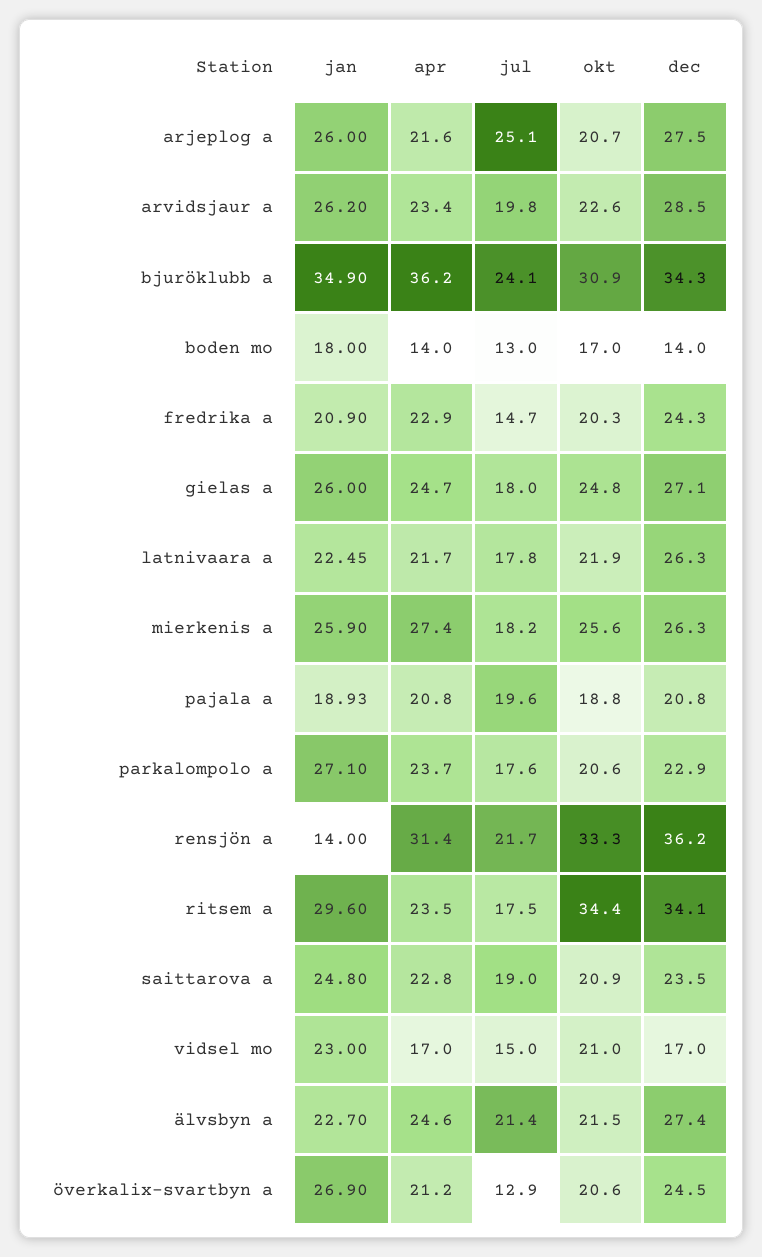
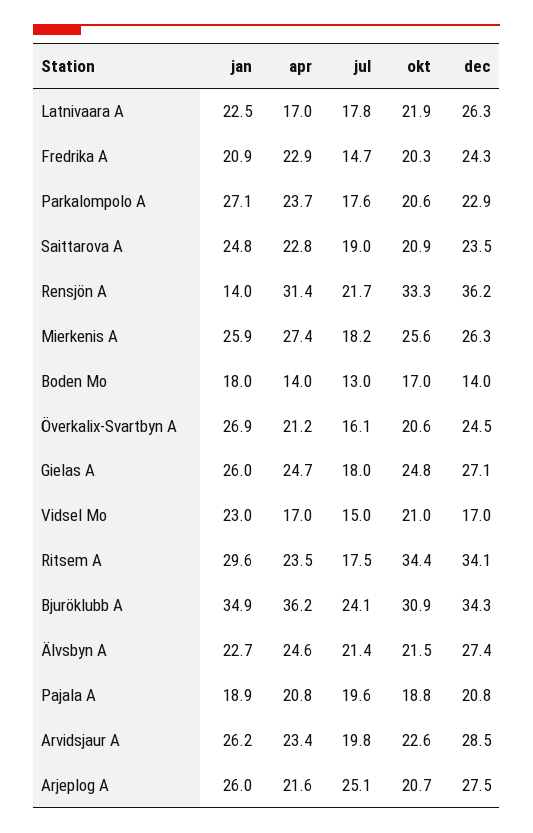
  {
    "jan": {
      "arjeplog a": 26,
      "arvidsjaur a": 26.2,
      "bjuröklubb a": 34.9,
      "boden mo": 18,
      "fredrika a": 20.9,
      "gielas a": 26,
      "latnivaara a": 22.45,
      "mierkenis a": 25.9,
      "pajala a": 18.93,
      "parkalompolo a": 27.1,
      "rensjön a": 14,
      "ritsem a": 29.6,
      "saittarova a": 24.8,
      "vidsel mo": 23,
      "älvsbyn a": 22.7,
      "överkalix-svartbyn a": 26.9
    },
    "apr": {
      "arjeplog a": 21.6,
      "arvidsjaur a": 23.4,
      "bjuröklubb a": 36.2,
      "boden mo": 14,
      "fredrika a": 22.9,
      "gielas a": 24.7,
-     "latnivaara a": 21.7,
+     "latnivaara a": 17,
      "mierkenis a": 27.4,
      "pajala a": 20.8,
      "parkalompolo a": 23.7,
      "rensjön a": 31.4,
      "ritsem a": 23.5,
      "saittarova a": 22.8,
      "vidsel mo": 17,
      "älvsbyn a": 24.6,
      "överkalix-svartbyn a": 21.2
    },
    "jul": {
      "arjeplog a": 25.1,
      "arvidsjaur a": 19.8,
      "bjuröklubb a": 24.1,
      "boden mo": 13,
      "fredrika a": 14.7,
      "gielas a": 18,
      "latnivaara a": 17.8,
      "mierkenis a": 18.2,
      "pajala a": 19.6,
      "parkalompolo a": 17.6,
      "rensjön a": 21.7,
      "ritsem a": 17.5,
      "saittarova a": 19,
      "vidsel mo": 15,
      "älvsbyn a": 21.4,
-     "överkalix-svartbyn a": 12.9
+     "överkalix-svartbyn a": 16.1
    },
    "okt": {
      "arjeplog a": 20.7,
      "arvidsjaur a": 22.6,
      "bjuröklubb a": 30.9,
      "boden mo": 17,
      "fredrika a": 20.3,
      "gielas a": 24.8,
      "latnivaara a": 21.9,
      "mierkenis a": 25.6,
      "pajala a": 18.8,
      "parkalompolo a": 20.6,
      "rensjön a": 33.3,
      "ritsem a": 34.4,
      "saittarova a": 20.9,
      "vidsel mo": 21,
      "älvsbyn a": 21.5,
      "överkalix-svartbyn a": 20.6
    },
    "dec": {
      "arjeplog a": 27.5,
      "arvidsjaur a": 28.5,
      "bjuröklubb a": 34.3,
      "boden mo": 14,
      "fredrika a": 24.3,
      "gielas a": 27.1,
      "latnivaara a": 26.3,
      "mierkenis a": 26.3,
      "pajala a": 20.8,
      "parkalompolo a": 22.9,
      "rensjön a": 36.2,
      "ritsem a": 34.1,
      "saittarova a": 23.5,
      "vidsel mo": 17,
      "älvsbyn a": 27.4,
      "överkalix-svartbyn a": 24.5
    }
  }

